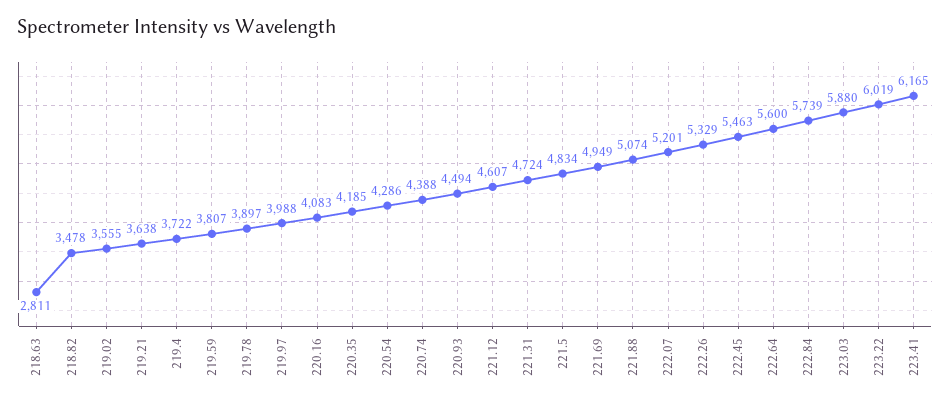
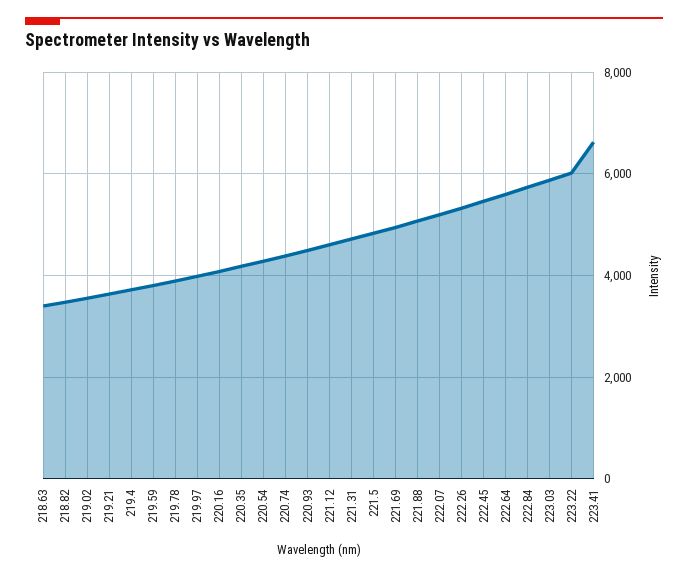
  {
-   "218.63": 2811,
+   "218.63": 3400,
    "218.82": 3478,
    "219.02": 3555,
    "219.21": 3638,
    "219.4": 3722,
    "219.59": 3807,
    "219.78": 3897,
    "219.97": 3988,
    "220.16": 4083,
    "220.35": 4185,
    "220.54": 4286,
    "220.74": 4388,
    "220.93": 4494,
    "221.12": 4607,
    "221.31": 4724,
    "221.5": 4834,
    "221.69": 4949,
    "221.88": 5074,
    "222.07": 5201,
    "222.26": 5329,
    "222.45": 5463,
    "222.64": 5600,
    "222.84": 5739,
    "223.03": 5880,
    "223.22": 6019,
-   "223.41": 6165
+   "223.41": 6600
  }

